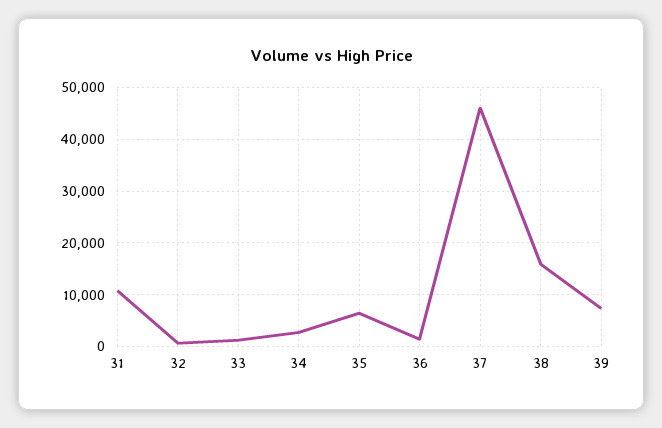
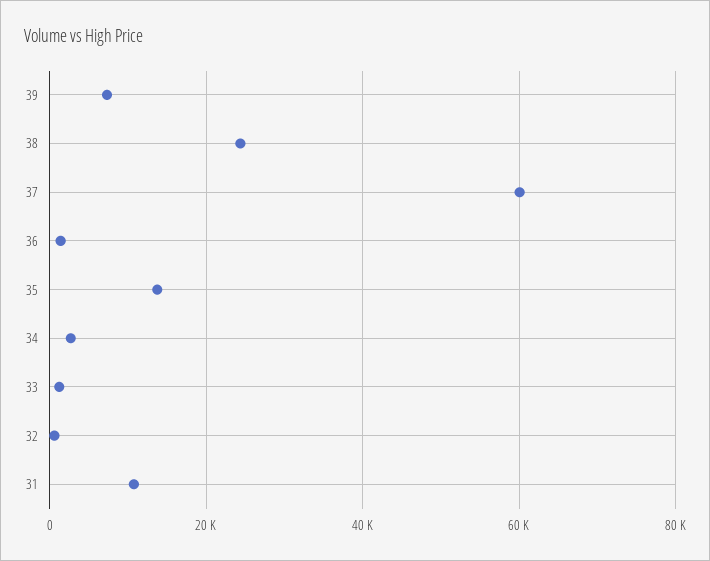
  {
    "31": 10000,
    "32": 0,
    "33": 2000,
    "34": 2000,
-   "35": 6000,
+   "35": 14000,
    "36": 2000,
-   "37": 46000,
+   "37": 60000,
-   "38": 16000,
+   "38": 24000,
    "39": 8000
  }

